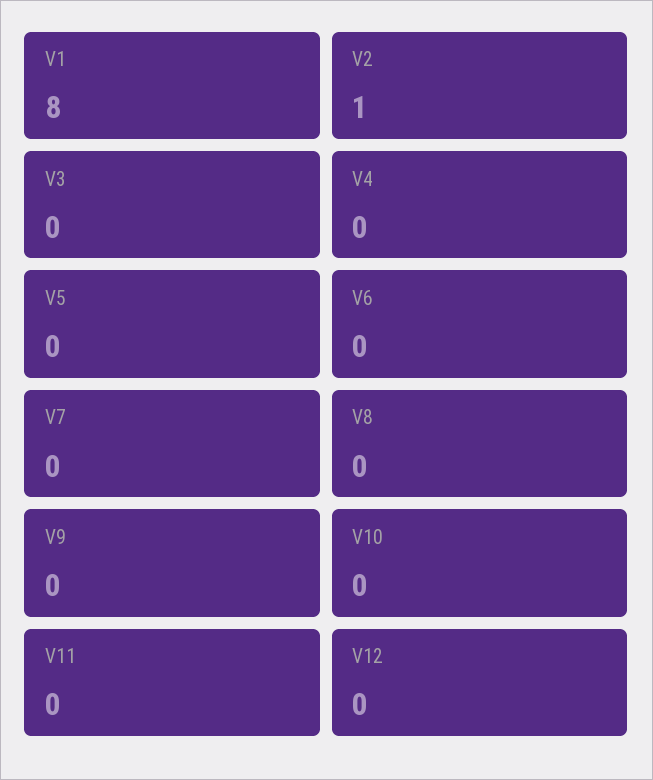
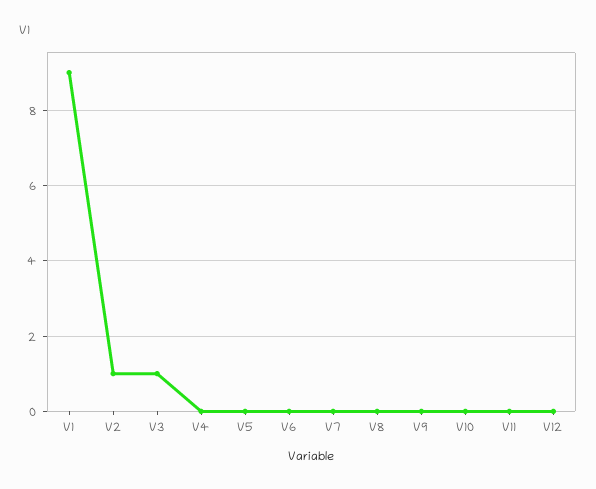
  {
-   "V1": 8,
+   "V1": 9,
    "V2": 1,
-   "V3": 0,
+   "V3": 1,
    "V4": 0,
    "V5": 0,
    "V6": 0,
    "V7": 0,
    "V8": 0,
    "V9": 0,
    "V10": 0,
    "V11": 0,
    "V12": 0
  }

